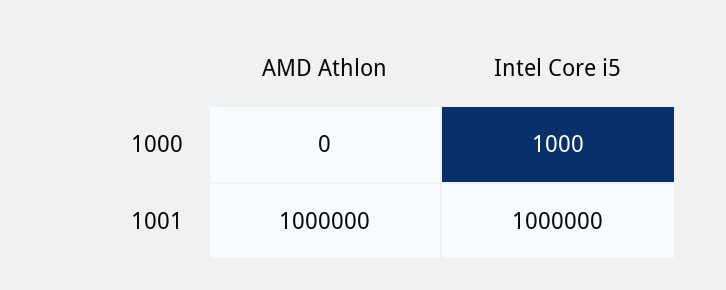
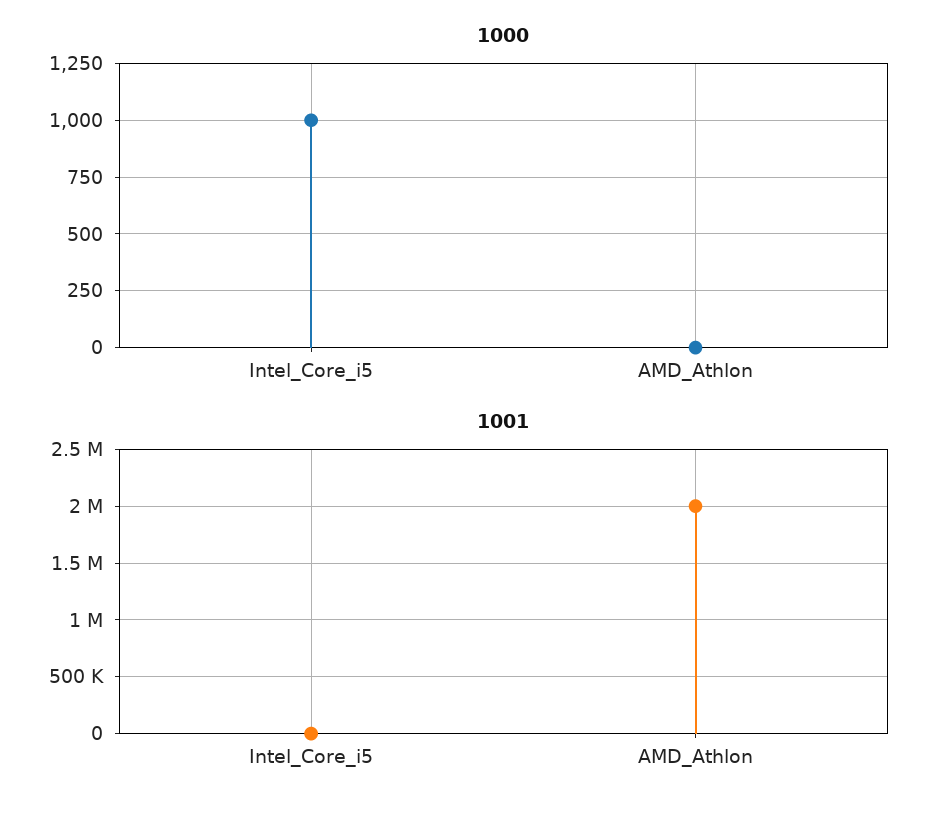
  {
    "1000": {
      "AMD Athlon": 0,
      "Intel Core i5": 1000
    },
    "1001": {
-     "AMD Athlon": 1000000,
+     "AMD Athlon": 2000000,
-     "Intel Core i5": 1000000
+     "Intel Core i5": 0
    }
  }

